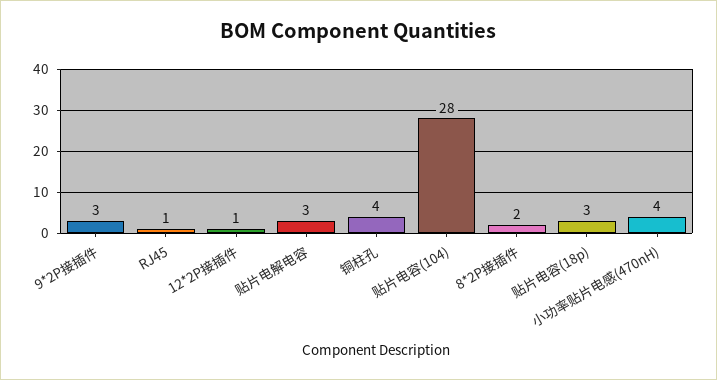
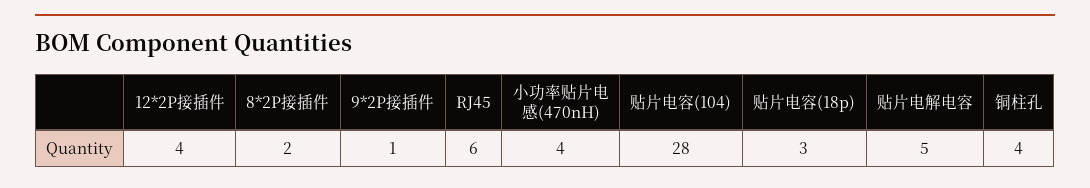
  {
-   "9*2P接插件": 3,
+   "9*2P接插件": 1,
-   "RJ45": 1,
+   "RJ45": 6,
-   "12*2P接插件": 1,
+   "12*2P接插件": 4,
-   "贴片电解电容": 3,
+   "贴片电解电容": 5,
    "铜柱孔": 4,
    "贴片电容(104)": 28,
    "8*2P接插件": 2,
    "贴片电容(18p)": 3,
    "小功率贴片电感(470nH)": 4
  }

